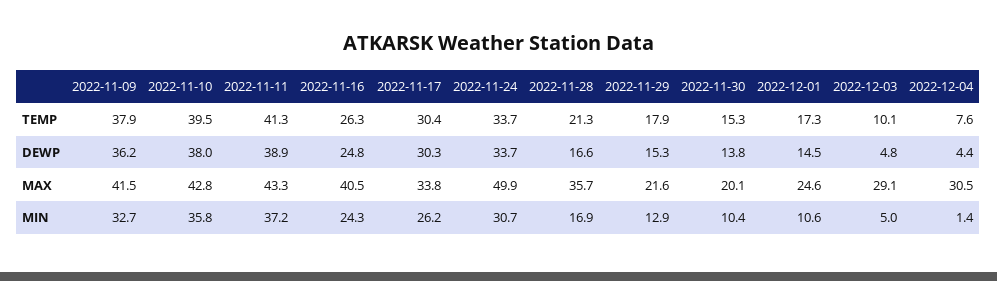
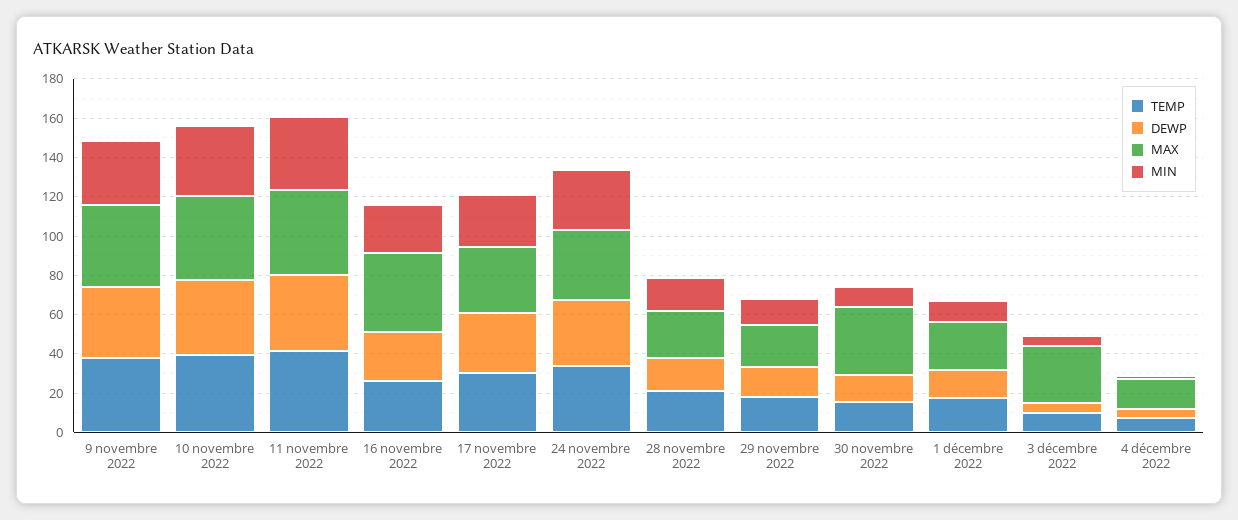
  {
    "TEMP": {
      "2022-11-09": 37.9,
      "2022-11-10": 39.5,
      "2022-11-11": 41.3,
      "2022-11-16": 26.3,
      "2022-11-17": 30.4,
      "2022-11-24": 33.7,
      "2022-11-28": 21.3,
      "2022-11-29": 17.9,
      "2022-11-30": 15.3,
      "2022-12-01": 17.3,
      "2022-12-03": 10.1,
      "2022-12-04": 7.6
    },
    "DEWP": {
      "2022-11-09": 36.2,
      "2022-11-10": 38,
      "2022-11-11": 38.9,
      "2022-11-16": 24.8,
      "2022-11-17": 30.3,
      "2022-11-24": 33.7,
      "2022-11-28": 16.6,
      "2022-11-29": 15.3,
      "2022-11-30": 13.8,
      "2022-12-01": 14.5,
      "2022-12-03": 4.8,
      "2022-12-04": 4.4
    },
    "MAX": {
      "2022-11-09": 41.5,
      "2022-11-10": 42.8,
      "2022-11-11": 43.3,
      "2022-11-16": 40.5,
      "2022-11-17": 33.8,
-     "2022-11-24": 49.9,
+     "2022-11-24": 35,
-     "2022-11-28": 35.7,
+     "2022-11-28": 25,
      "2022-11-29": 21.6,
-     "2022-11-30": 20.1,
+     "2022-11-30": 35,
      "2022-12-01": 24.6,
      "2022-12-03": 29.1,
-     "2022-12-04": 30.5
+     "2022-12-04": 15
    },
    "MIN": {
      "2022-11-09": 32.7,
      "2022-11-10": 35.8,
      "2022-11-11": 37.2,
      "2022-11-16": 24.3,
      "2022-11-17": 26.2,
      "2022-11-24": 30.7,
      "2022-11-28": 16.9,
      "2022-11-29": 12.9,
      "2022-11-30": 10.4,
      "2022-12-01": 10.6,
      "2022-12-03": 5,
      "2022-12-04": 1.4
    }
  }

